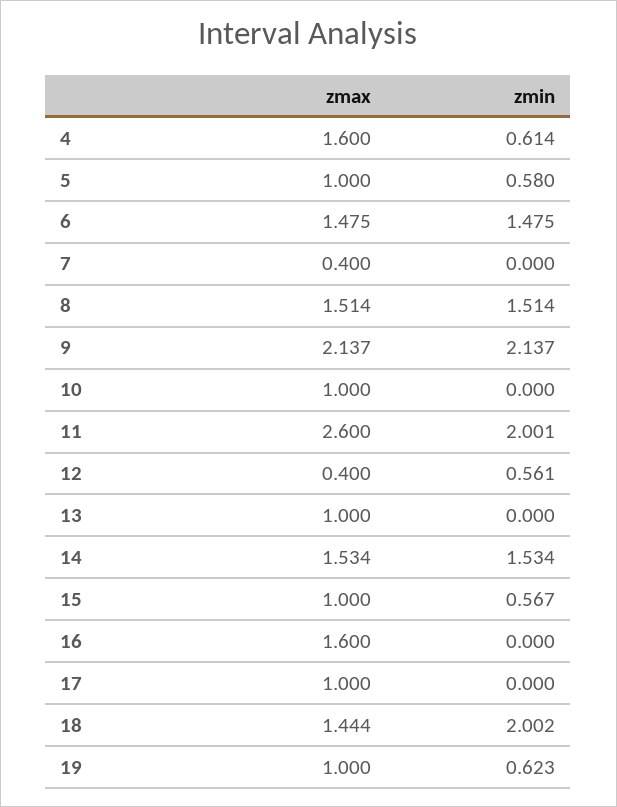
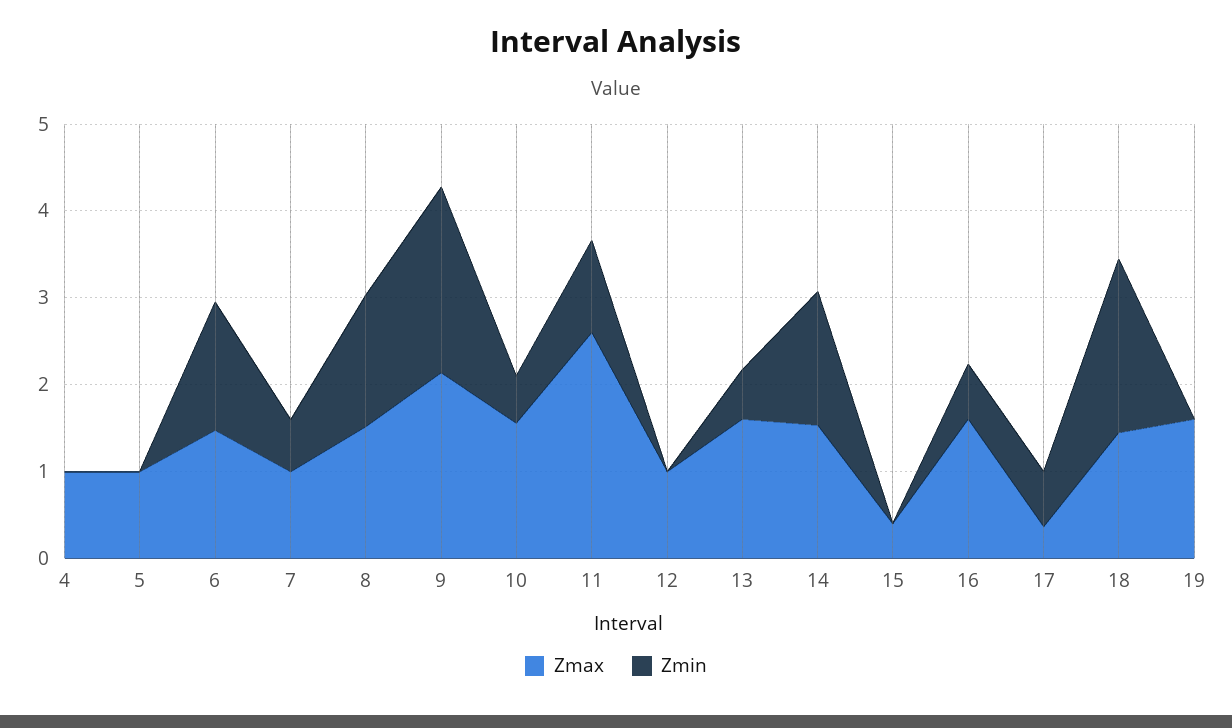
  {
    "zmax": {
-     "4": 1.6,
+     "4": 1,
      "5": 1,
      "6": 1.475,
-     "7": 0.4,
+     "7": 1,
      "8": 1.514,
      "9": 2.137,
-     "10": 1,
+     "10": 1.6,
      "11": 2.6,
-     "12": 0.4,
+     "12": 1,
-     "13": 1,
+     "13": 1.6,
      "14": 1.534,
-     "15": 1,
+     "15": 0.4,
      "16": 1.6,
-     "17": 1,
+     "17": 0.4,
      "18": 1.444,
-     "19": 1
+     "19": 1.6
    },
    "zmin": {
-     "4": 0.614,
+     "4": 0,
-     "5": 0.58,
+     "5": 0,
      "6": 1.475,
-     "7": 0,
+     "7": 0.6,
      "8": 1.514,
      "9": 2.137,
-     "10": 0,
+     "10": 0.6,
-     "11": 2.001,
+     "11": 1,
-     "12": 0.561,
+     "12": 0,
-     "13": 0,
+     "13": 0.6,
      "14": 1.534,
-     "15": 0.567,
+     "15": 0,
-     "16": 0,
+     "16": 0.6,
-     "17": 0,
+     "17": 0.6,
      "18": 2.002,
-     "19": 0.623
+     "19": 0
    }
  }

